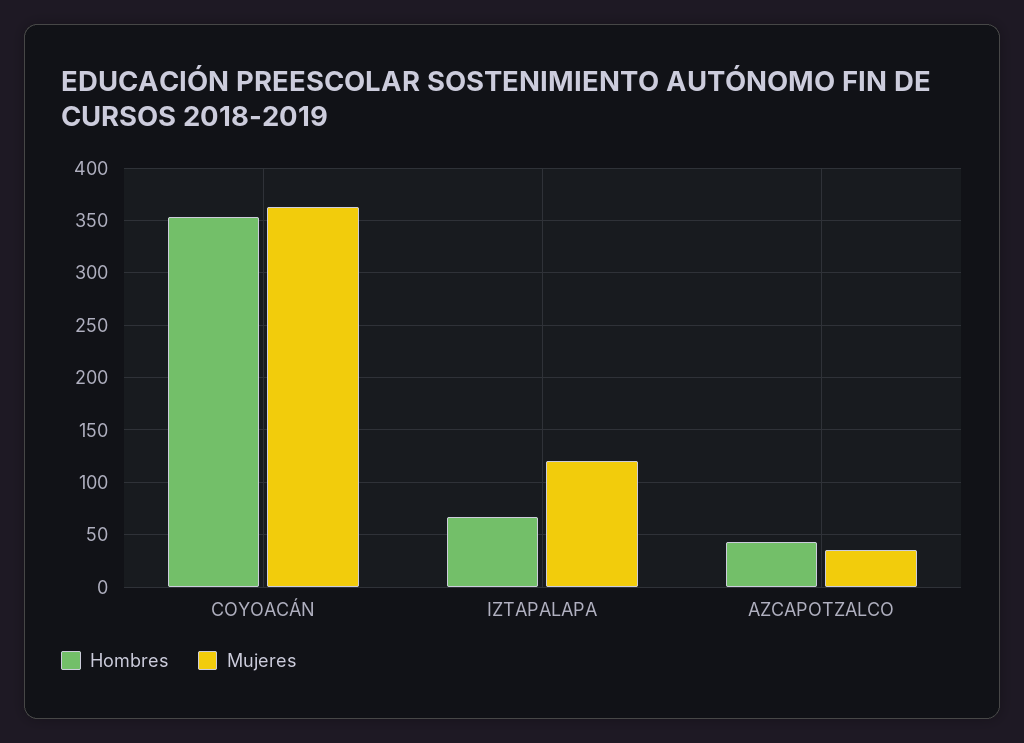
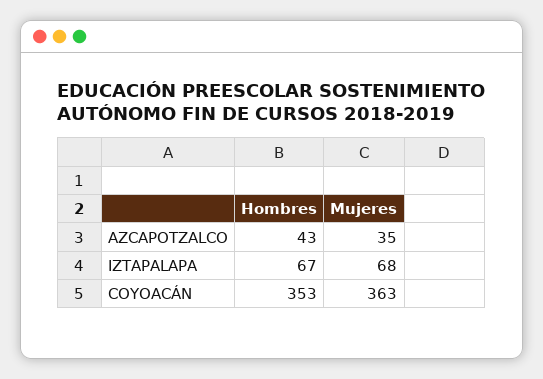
  {
    "Hombres": {
      "COYOACÁN": 353,
      "IZTAPALAPA": 67,
      "AZCAPOTZALCO": 43
    },
    "Mujeres": {
      "COYOACÁN": 363,
-     "IZTAPALAPA": 120,
+     "IZTAPALAPA": 68,
      "AZCAPOTZALCO": 35
    }
  }

